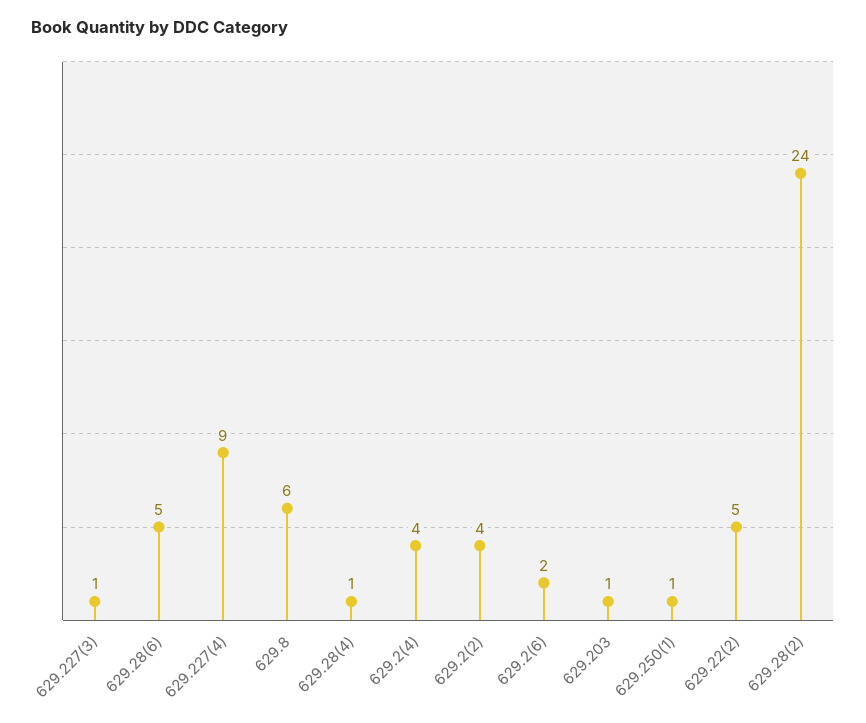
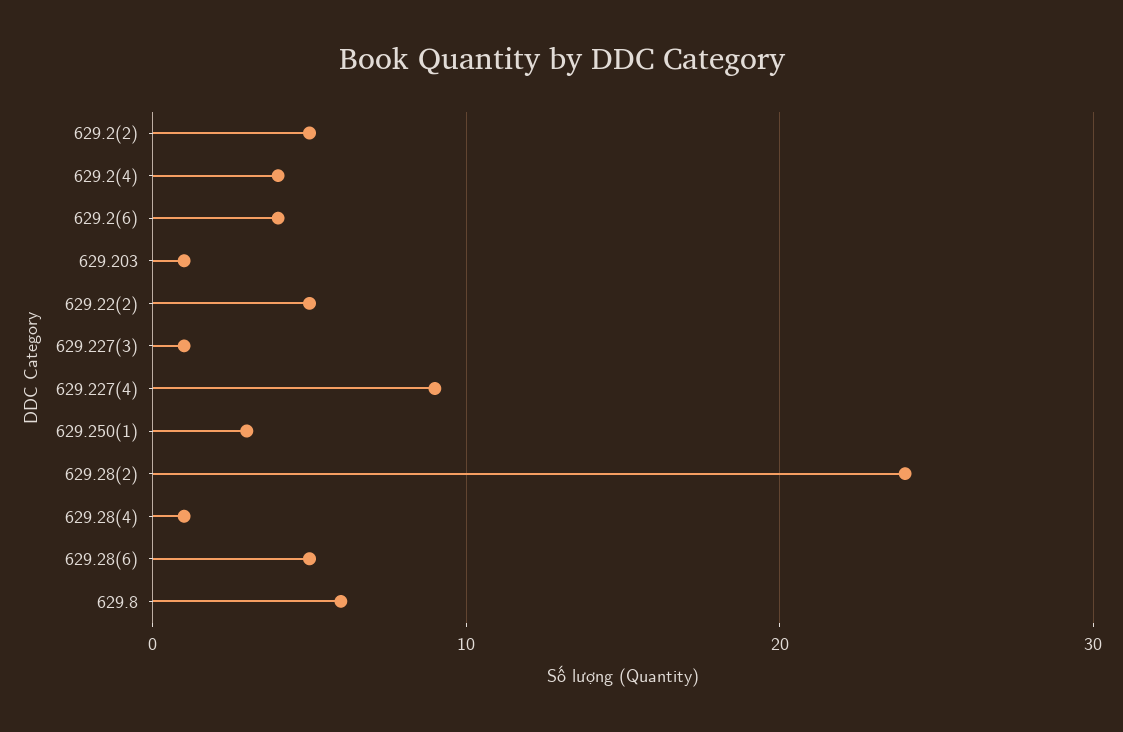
  {
    "629.227(3)": 1,
    "629.28(6)": 5,
    "629.227(4)": 9,
    "629.8": 6,
    "629.28(4)": 1,
    "629.2(4)": 4,
-   "629.2(2)": 4,
+   "629.2(2)": 5,
-   "629.2(6)": 2,
+   "629.2(6)": 4,
    "629.203": 1,
-   "629.250(1)": 1,
+   "629.250(1)": 3,
    "629.22(2)": 5,
    "629.28(2)": 24
  }

